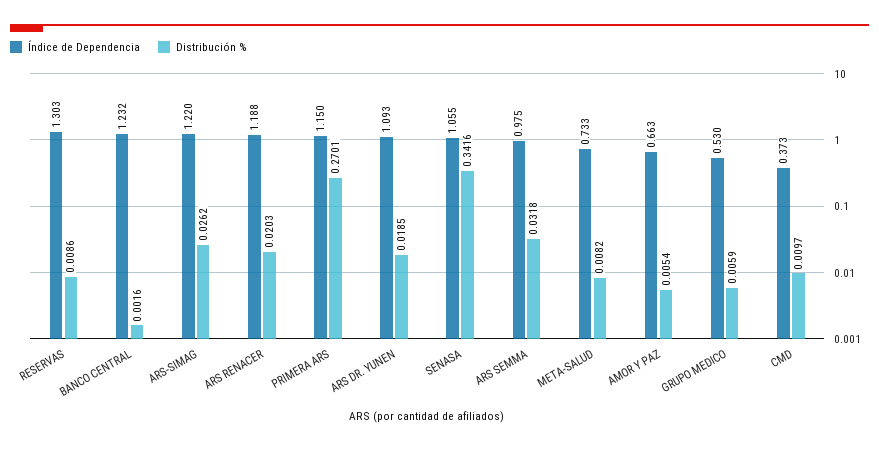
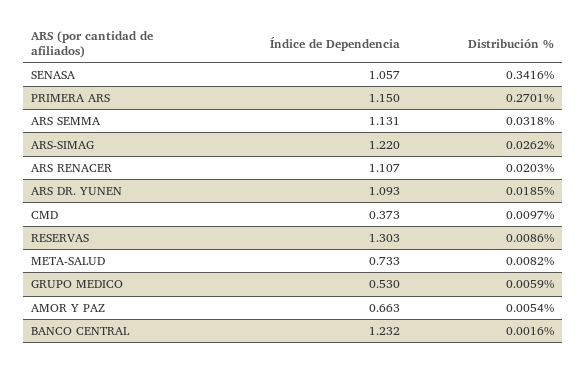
  {
    "Índice de Dependencia": {
      "RESERVAS": 1.303,
      "BANCO CENTRAL": 1.232,
      "ARS-SIMAG": 1.22,
-     "ARS RENACER": 1.188,
+     "ARS RENACER": 1.107,
      "PRIMERA ARS": 1.15,
      "ARS DR. YUNEN": 1.093,
-     "SENASA": 1.055,
+     "SENASA": 1.057,
-     "ARS SEMMA": 0.975,
+     "ARS SEMMA": 1.131,
      "META-SALUD": 0.733,
      "AMOR Y PAZ": 0.663,
      "GRUPO MEDICO": 0.53,
      "CMD": 0.373
    },
    "Distribución %": {
      "RESERVAS": 0.0086,
      "BANCO CENTRAL": 0.0016,
      "ARS-SIMAG": 0.0262,
      "ARS RENACER": 0.0203,
      "PRIMERA ARS": 0.2701,
      "ARS DR. YUNEN": 0.0185,
      "SENASA": 0.3416,
      "ARS SEMMA": 0.0318,
      "META-SALUD": 0.0082,
      "AMOR Y PAZ": 0.0054,
      "GRUPO MEDICO": 0.0059,
      "CMD": 0.0097
    }
  }

